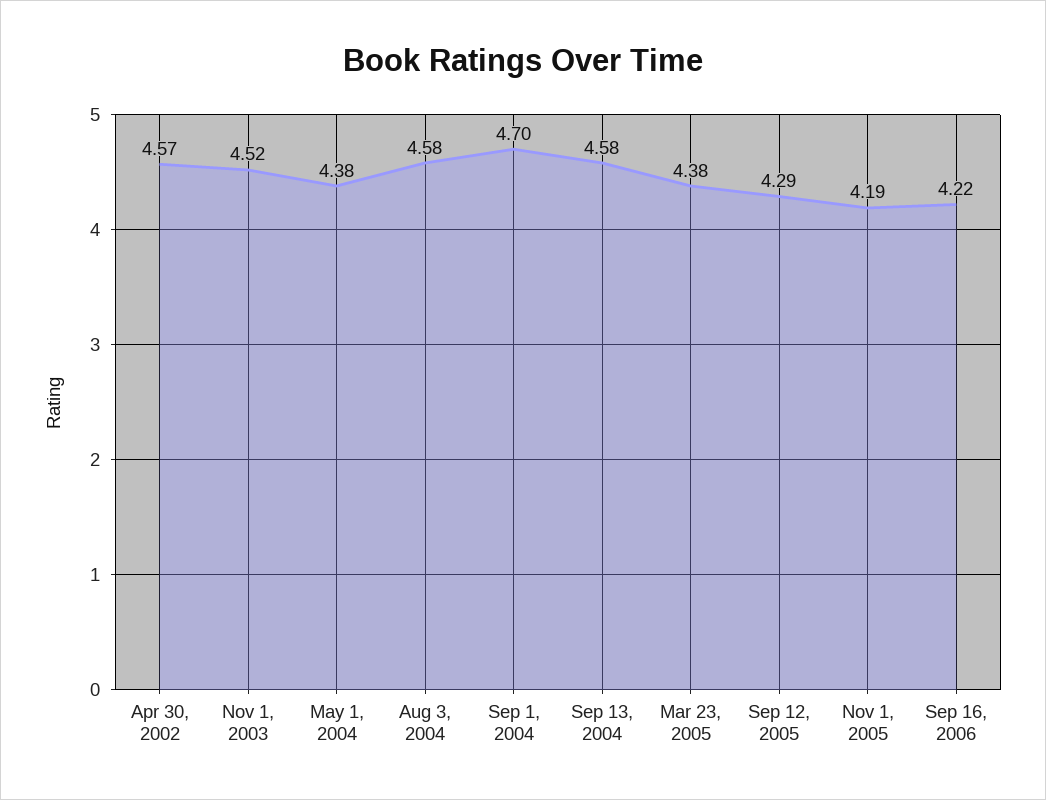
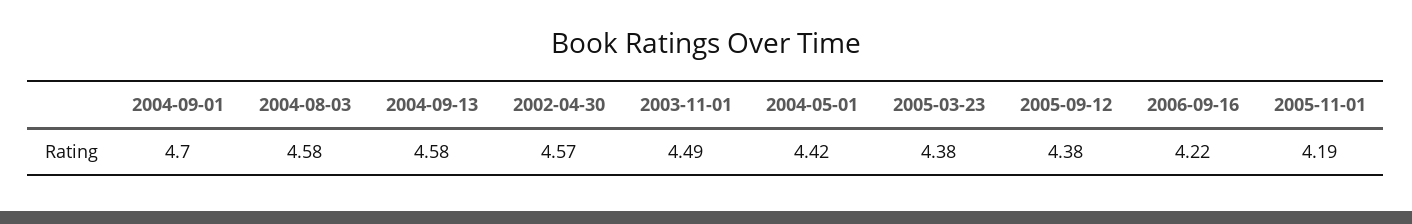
  {
    "Apr 30, 2002": 4.57,
-   "Nov 1, 2003": 4.52,
+   "Nov 1, 2003": 4.49,
-   "May 1, 2004": 4.38,
+   "May 1, 2004": 4.42,
    "Aug 3, 2004": 4.58,
    "Sep 1, 2004": 4.7,
    "Sep 13, 2004": 4.58,
    "Mar 23, 2005": 4.38,
-   "Sep 12, 2005": 4.29,
+   "Sep 12, 2005": 4.38,
    "Nov 1, 2005": 4.19,
    "Sep 16, 2006": 4.22
  }

